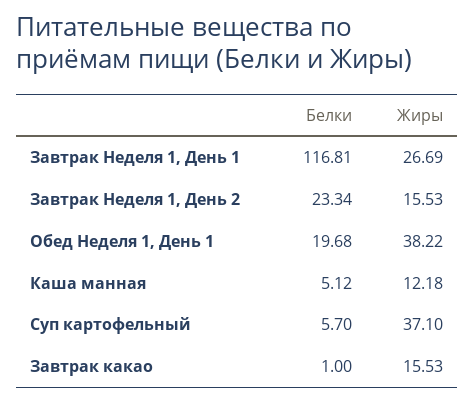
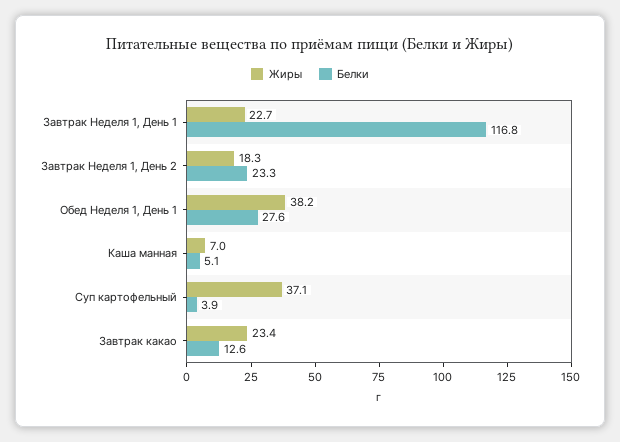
  {
    "Белки": {
      "Завтрак Неделя 1, День 1": 116.81,
      "Завтрак Неделя 1, День 2": 23.34,
-     "Обед Неделя 1, День 1": 19.68,
+     "Обед Неделя 1, День 1": 27.6,
      "Каша манная": 5.12,
-     "Суп картофельный": 5.7,
+     "Суп картофельный": 3.9,
-     "Завтрак какао": 1
+     "Завтрак какао": 12.6
    },
    "Жиры": {
-     "Завтрак Неделя 1, День 1": 26.69,
+     "Завтрак Неделя 1, День 1": 22.7,
-     "Завтрак Неделя 1, День 2": 15.53,
+     "Завтрак Неделя 1, День 2": 18.3,
      "Обед Неделя 1, День 1": 38.22,
-     "Каша манная": 12.18,
+     "Каша манная": 7,
      "Суп картофельный": 37.1,
-     "Завтрак какао": 15.53
+     "Завтрак какао": 23.4
    }
  }

